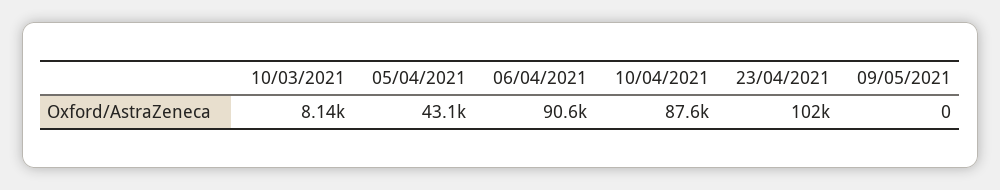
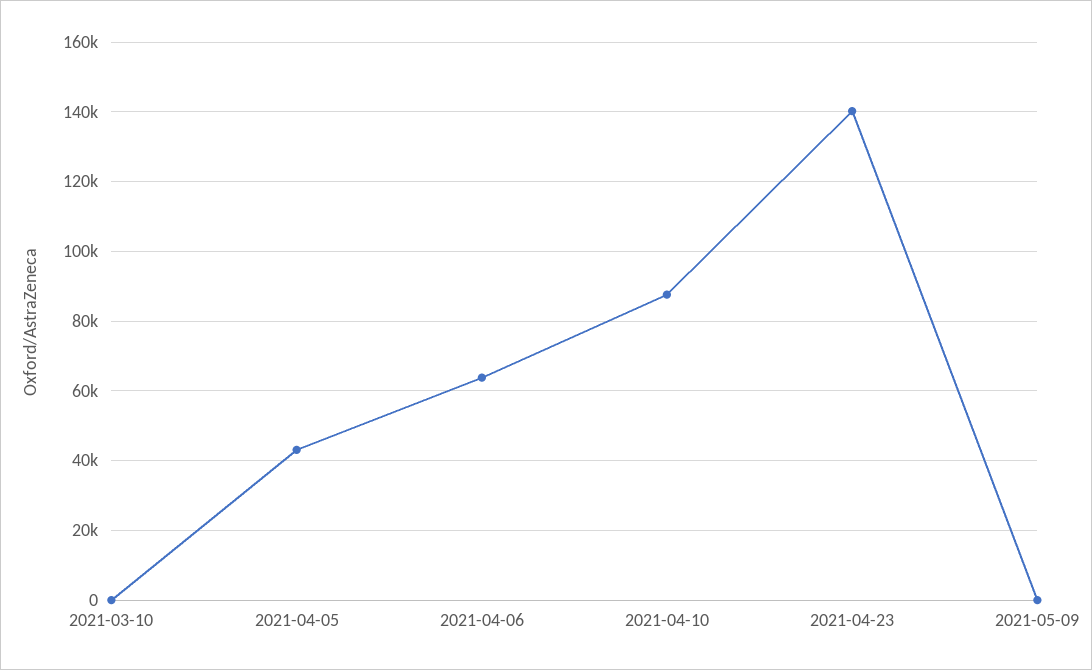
  {
-   "10/03/2021": 8140,
+   "10/03/2021": 0,
    "05/04/2021": 43100,
-   "06/04/2021": 90600,
+   "06/04/2021": 64000,
    "10/04/2021": 87600,
-   "23/04/2021": 102000,
+   "23/04/2021": 140000,
    "09/05/2021": 0
  }

